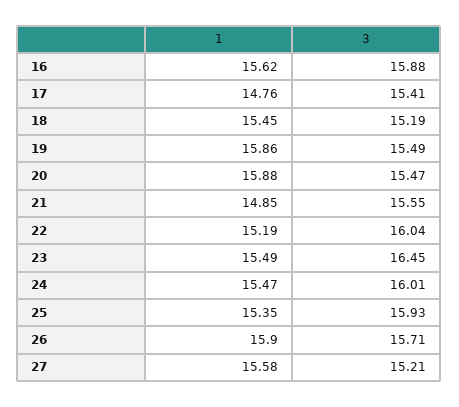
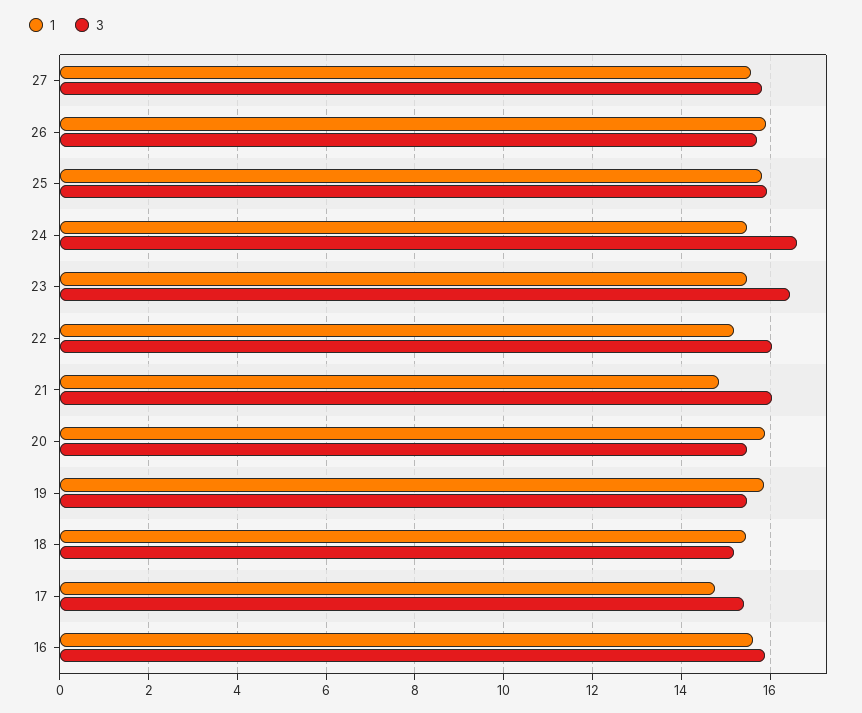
  {
    "1": {
      "16": 15.62,
      "17": 14.76,
      "18": 15.45,
      "19": 15.86,
      "20": 15.88,
      "21": 14.85,
      "22": 15.19,
      "23": 15.49,
      "24": 15.47,
-     "25": 15.35,
+     "25": 15.8,
      "26": 15.9,
      "27": 15.58
    },
    "3": {
      "16": 15.88,
      "17": 15.41,
      "18": 15.19,
      "19": 15.49,
      "20": 15.47,
-     "21": 15.55,
+     "21": 16,
      "22": 16.04,
      "23": 16.45,
-     "24": 16.01,
+     "24": 16.6,
      "25": 15.93,
      "26": 15.71,
-     "27": 15.21
+     "27": 15.8
    }
  }

